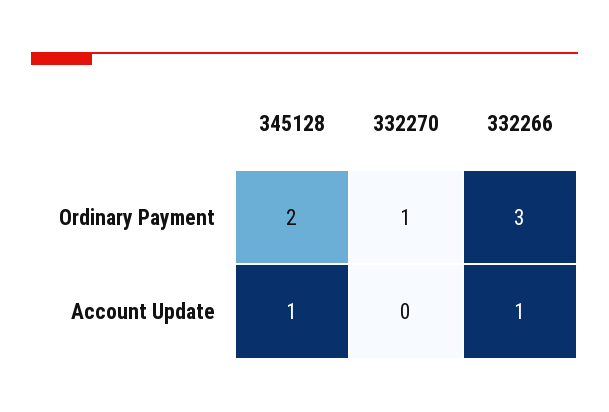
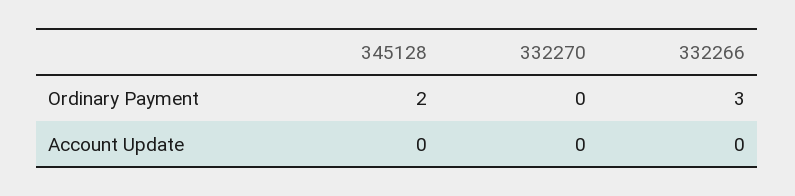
  {
    "345128": {
      "Ordinary Payment": 2,
-     "Account Update": 1
+     "Account Update": 0
    },
    "332270": {
-     "Ordinary Payment": 1,
+     "Ordinary Payment": 0,
      "Account Update": 0
    },
    "332266": {
      "Ordinary Payment": 3,
-     "Account Update": 1
+     "Account Update": 0
    }
  }

